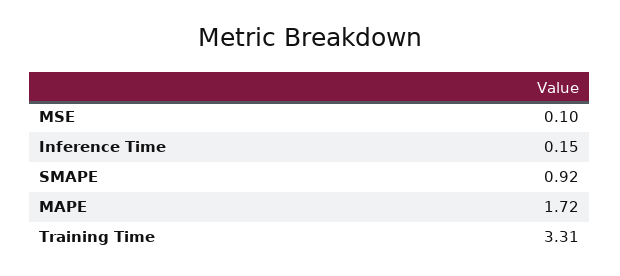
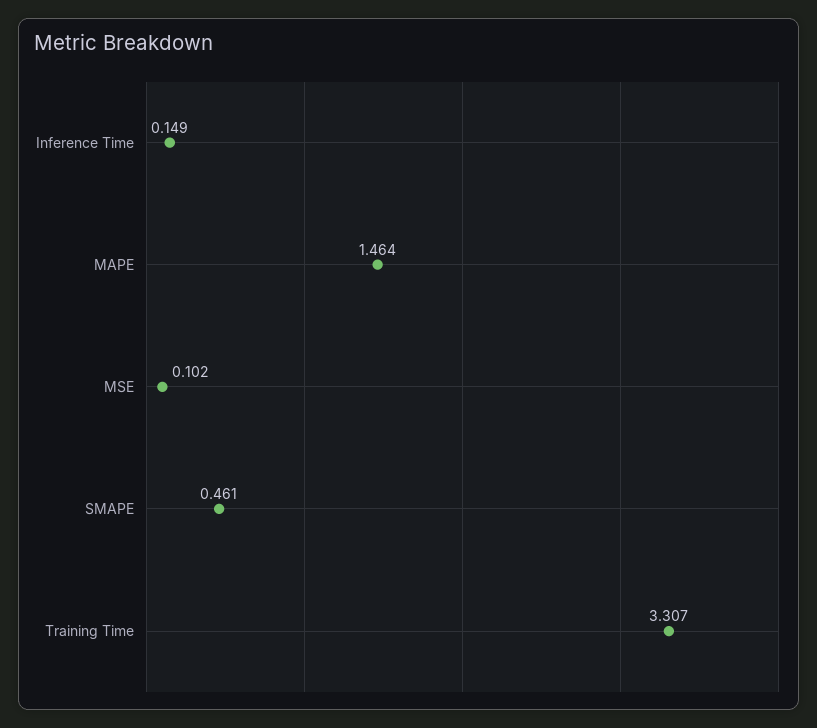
  {
    "MSE": 0.102,
    "Inference Time": 0.149,
-   "SMAPE": 0.92,
+   "SMAPE": 0.461,
-   "MAPE": 1.72,
+   "MAPE": 1.464,
    "Training Time": 3.307
  }

